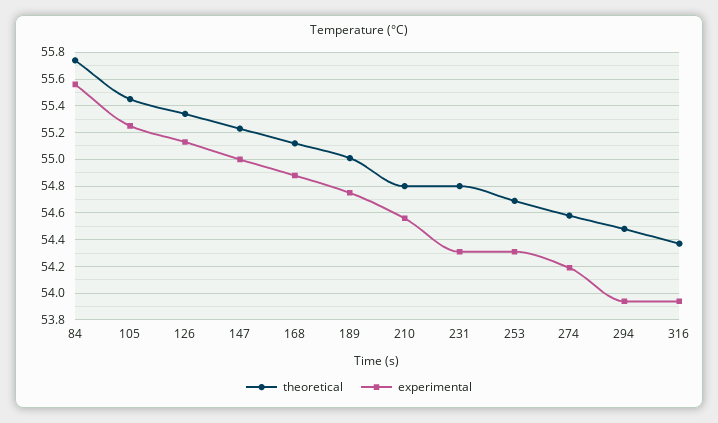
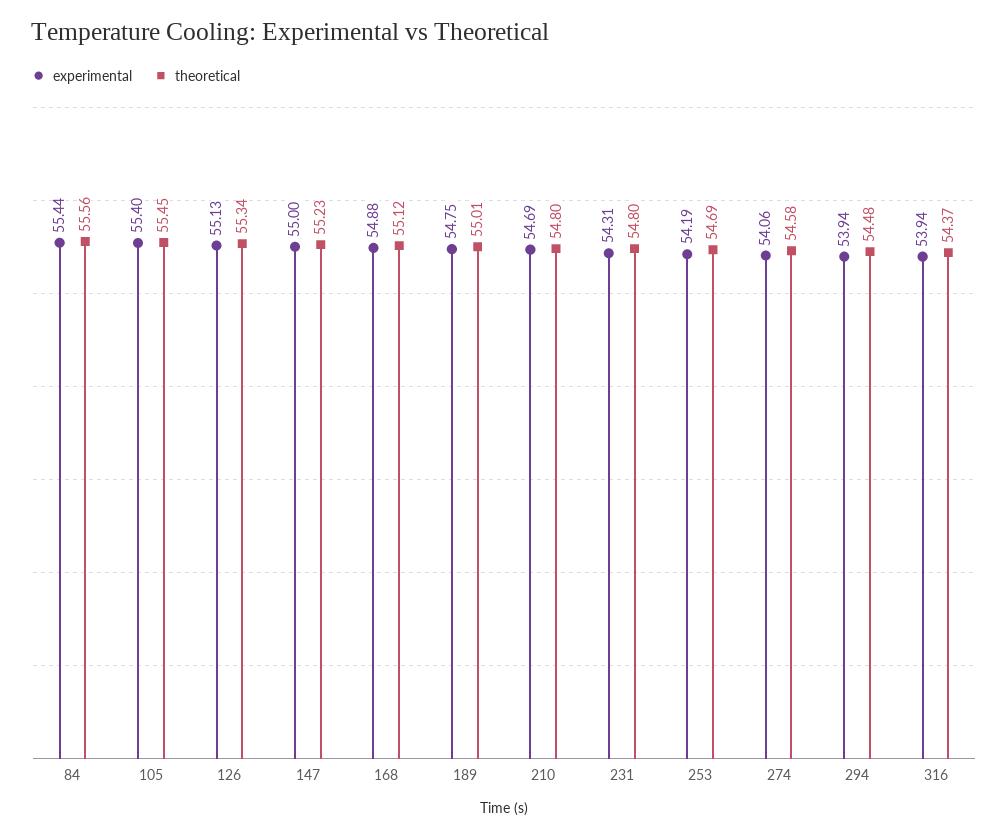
  {
    "theoretical": {
-     "84": 55.75,
+     "84": 55.56,
      "105": 55.45,
      "126": 55.34,
      "147": 55.23,
      "168": 55.12,
      "189": 55.01,
      "210": 54.8,
      "231": 54.8,
      "253": 54.69,
      "274": 54.58,
      "294": 54.48,
      "316": 54.37
    },
    "experimental": {
-     "84": 55.55,
+     "84": 55.44,
-     "105": 55.25,
+     "105": 55.4,
      "126": 55.13,
      "147": 55,
      "168": 54.88,
      "189": 54.75,
-     "210": 54.55,
+     "210": 54.69,
      "231": 54.31,
-     "253": 54.3,
+     "253": 54.19,
-     "274": 54.2,
+     "274": 54.06,
      "294": 53.94,
      "316": 53.94
    }
  }

